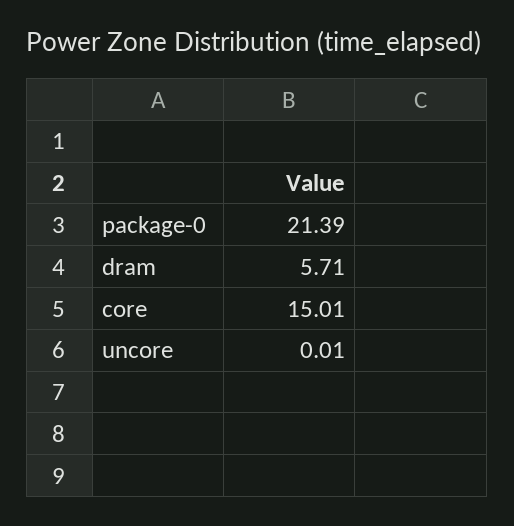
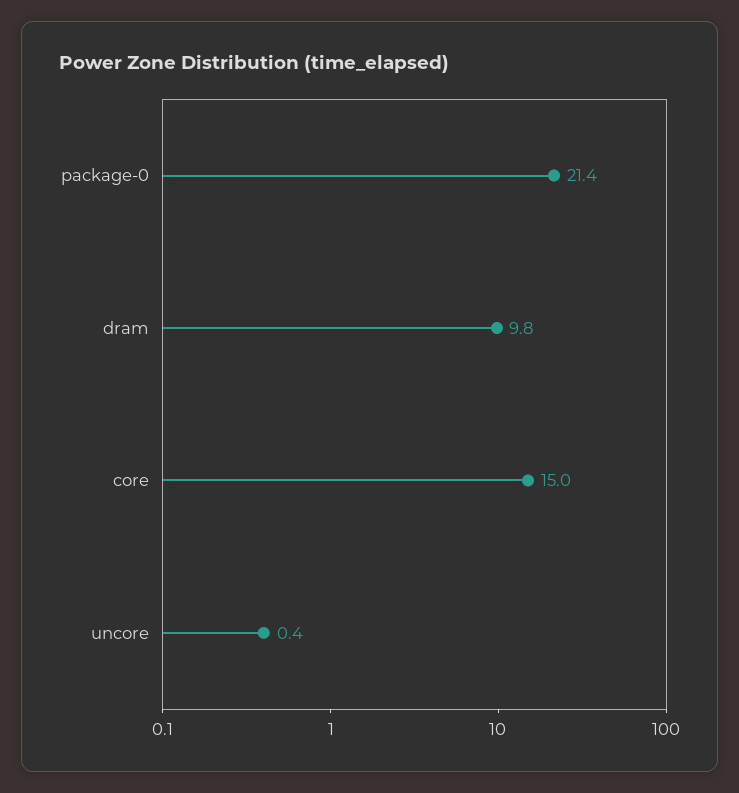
  {
    "package-0": 21.39,
-   "dram": 5.71,
+   "dram": 9.8,
    "core": 15.01,
-   "uncore": 0.01
+   "uncore": 0.4
  }

